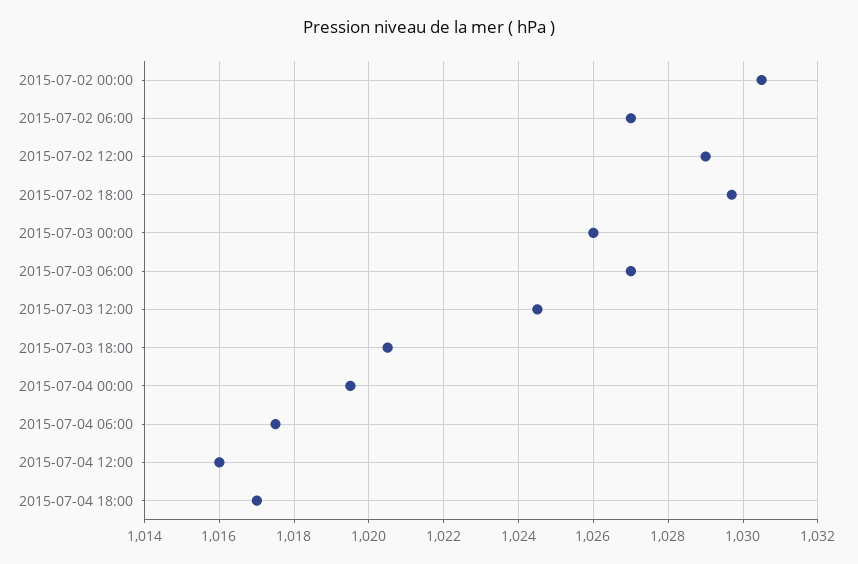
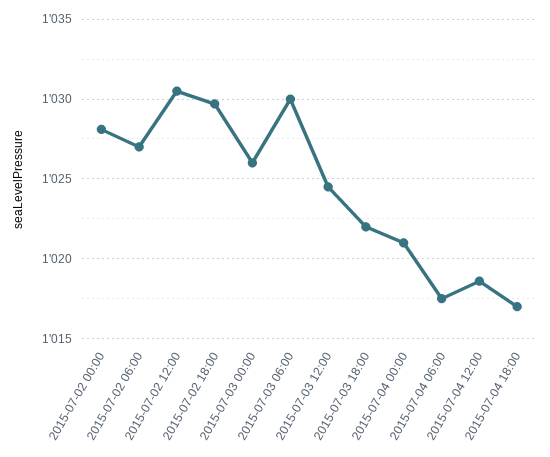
  {
-   "2015-07-02 00:00": 1030.5,
+   "2015-07-02 00:00": 1028,
    "2015-07-02 06:00": 1027,
-   "2015-07-02 12:00": 1029,
+   "2015-07-02 12:00": 1030.5,
    "2015-07-02 18:00": 1029.5,
    "2015-07-03 00:00": 1026,
-   "2015-07-03 06:00": 1027,
+   "2015-07-03 06:00": 1030,
    "2015-07-03 12:00": 1024.5,
-   "2015-07-03 18:00": 1020.5,
+   "2015-07-03 18:00": 1022,
-   "2015-07-04 00:00": 1019.5,
+   "2015-07-04 00:00": 1021,
    "2015-07-04 06:00": 1017.5,
-   "2015-07-04 12:00": 1016,
+   "2015-07-04 12:00": 1018.5,
    "2015-07-04 18:00": 1017
  }

